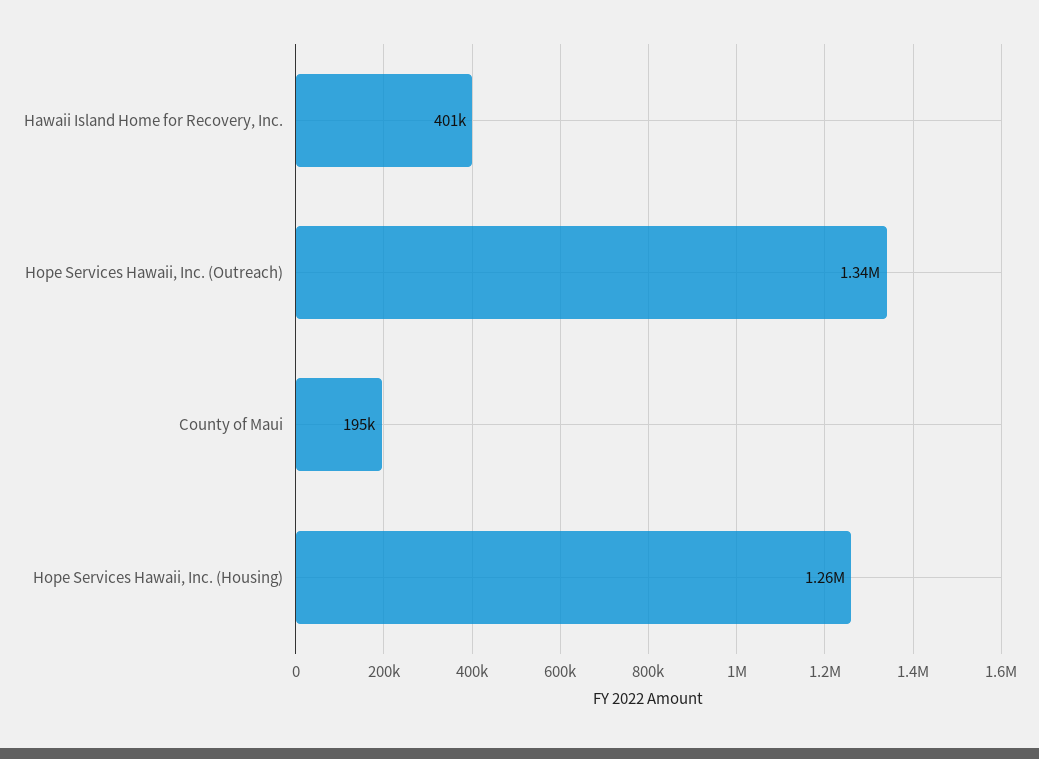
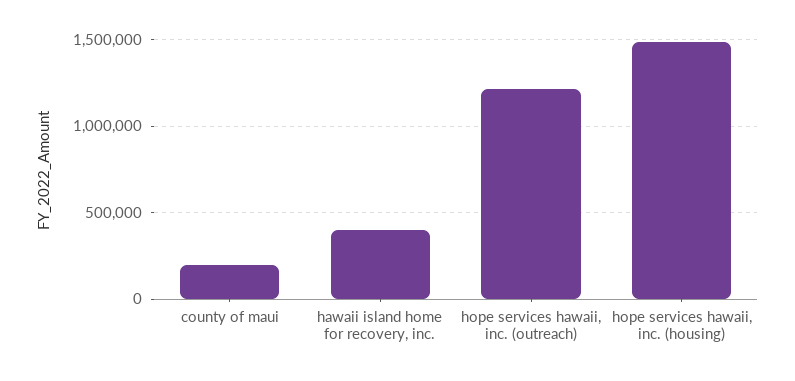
  {
    "Hawaii Island Home for Recovery, Inc.": 401000,
-   "Hope Services Hawaii, Inc. (Outreach)": 1340000,
+   "Hope Services Hawaii, Inc. (Outreach)": 1200000,
    "County of Maui": 195000,
-   "Hope Services Hawaii, Inc. (Housing)": 1260000
+   "Hope Services Hawaii, Inc. (Housing)": 1500000
  }

